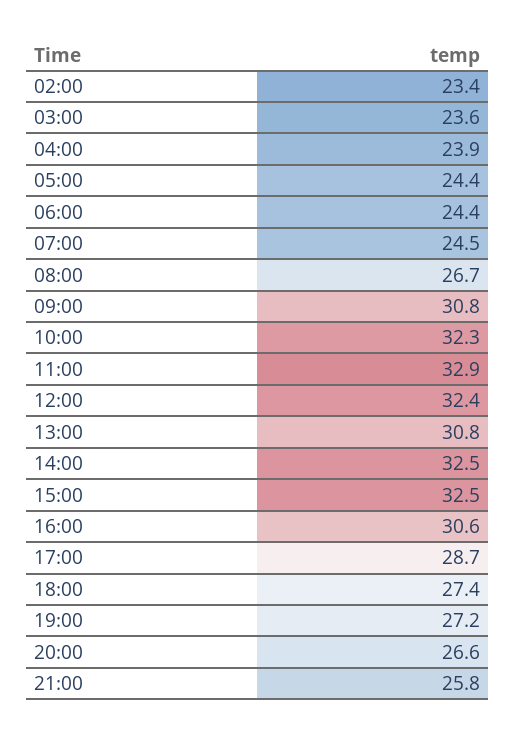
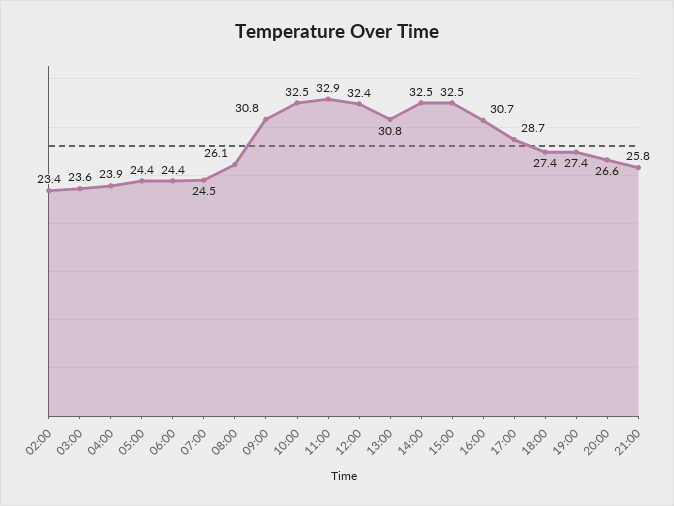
  {
    "02:00": 23.4,
    "03:00": 23.6,
    "04:00": 23.9,
    "05:00": 24.4,
    "06:00": 24.4,
    "07:00": 24.5,
-   "08:00": 26.7,
+   "08:00": 26.1,
    "09:00": 30.8,
-   "10:00": 32.3,
+   "10:00": 32.5,
    "11:00": 32.9,
    "12:00": 32.4,
    "13:00": 30.8,
    "14:00": 32.5,
    "15:00": 32.5,
-   "16:00": 30.6,
+   "16:00": 30.7,
    "17:00": 28.7,
    "18:00": 27.4,
-   "19:00": 27.2,
+   "19:00": 27.4,
    "20:00": 26.6,
    "21:00": 25.8
  }

